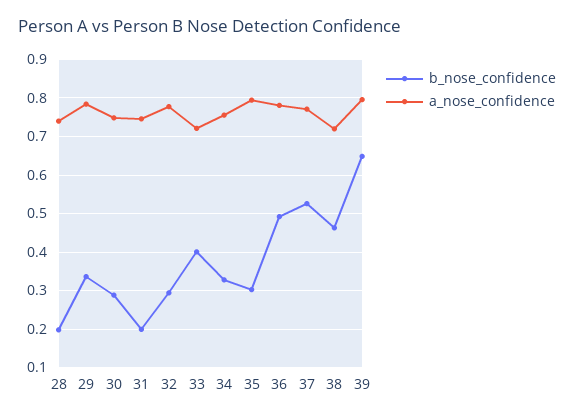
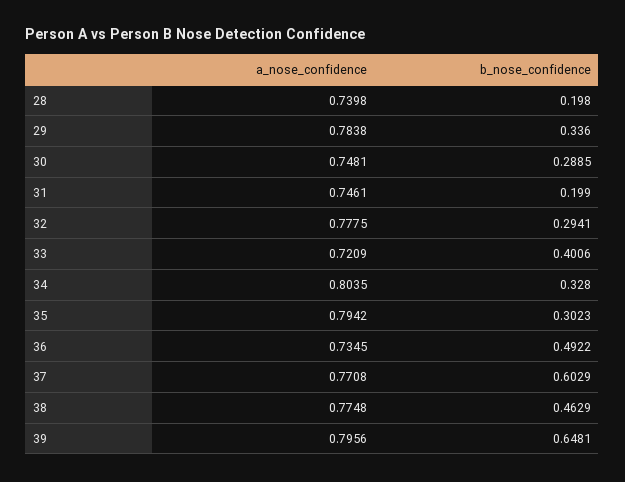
  {
    "b_nose_confidence": {
      "28": 0.198,
      "29": 0.336,
      "30": 0.2885,
      "31": 0.199,
      "32": 0.2941,
      "33": 0.4006,
      "34": 0.328,
      "35": 0.3023,
      "36": 0.4922,
-     "37": 0.52,
+     "37": 0.6029,
      "38": 0.4629,
      "39": 0.6481
    },
    "a_nose_confidence": {
      "28": 0.7398,
      "29": 0.7838,
      "30": 0.7481,
      "31": 0.7461,
      "32": 0.7775,
      "33": 0.7209,
-     "34": 0.76,
+     "34": 0.8035,
      "35": 0.7942,
-     "36": 0.78,
+     "36": 0.7345,
      "37": 0.7708,
-     "38": 0.72,
+     "38": 0.7748,
      "39": 0.7956
    }
  }

